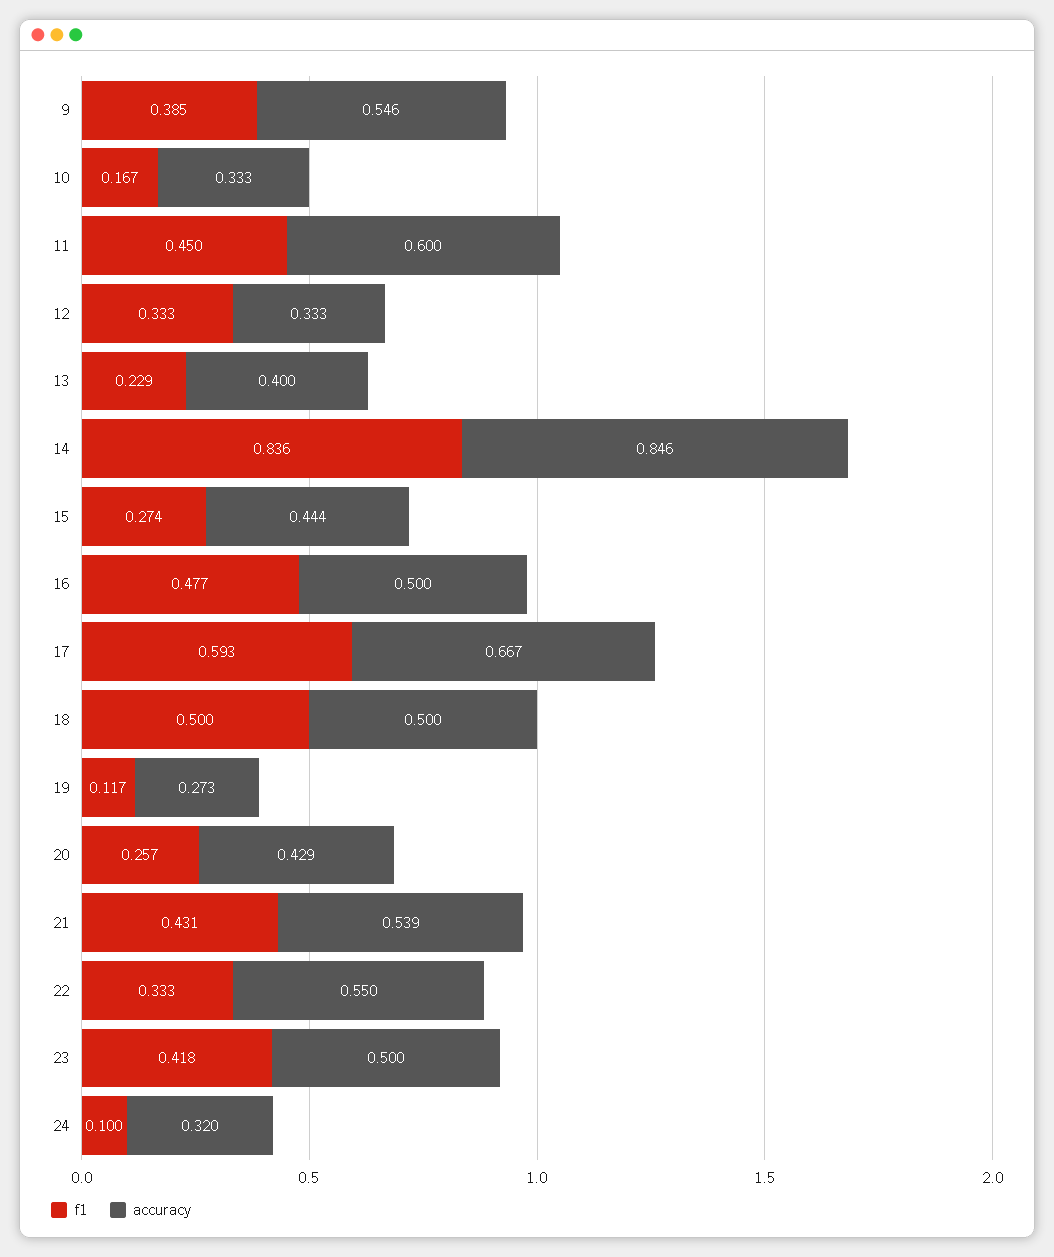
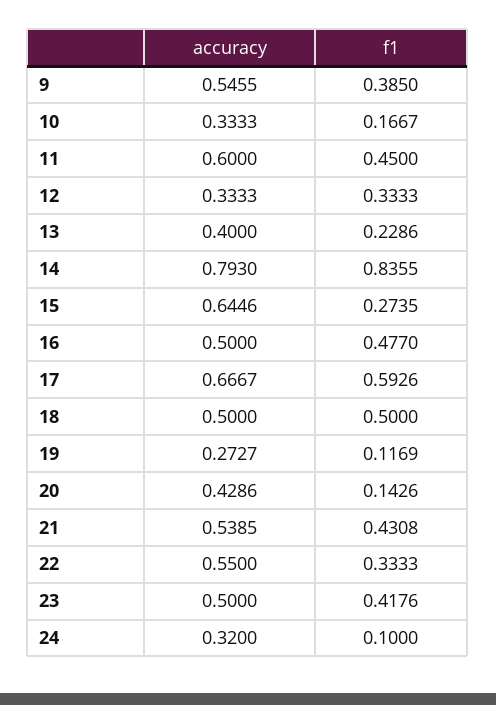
  {
    "f1": {
      "9": 0.385,
      "10": 0.1667,
      "11": 0.45,
      "12": 0.3333,
      "13": 0.2286,
      "14": 0.8355,
      "15": 0.2735,
      "16": 0.477,
      "17": 0.5926,
      "18": 0.5,
      "19": 0.1169,
-     "20": 0.257,
+     "20": 0.1426,
      "21": 0.4308,
      "22": 0.3333,
      "23": 0.4176,
      "24": 0.1
    },
    "accuracy": {
      "9": 0.5455,
      "10": 0.3333,
      "11": 0.6,
      "12": 0.3333,
      "13": 0.4,
-     "14": 0.846,
+     "14": 0.793,
-     "15": 0.444,
+     "15": 0.6446,
      "16": 0.5,
      "17": 0.6667,
      "18": 0.5,
      "19": 0.2727,
      "20": 0.4286,
      "21": 0.5385,
      "22": 0.55,
      "23": 0.5,
      "24": 0.32
    }
  }

